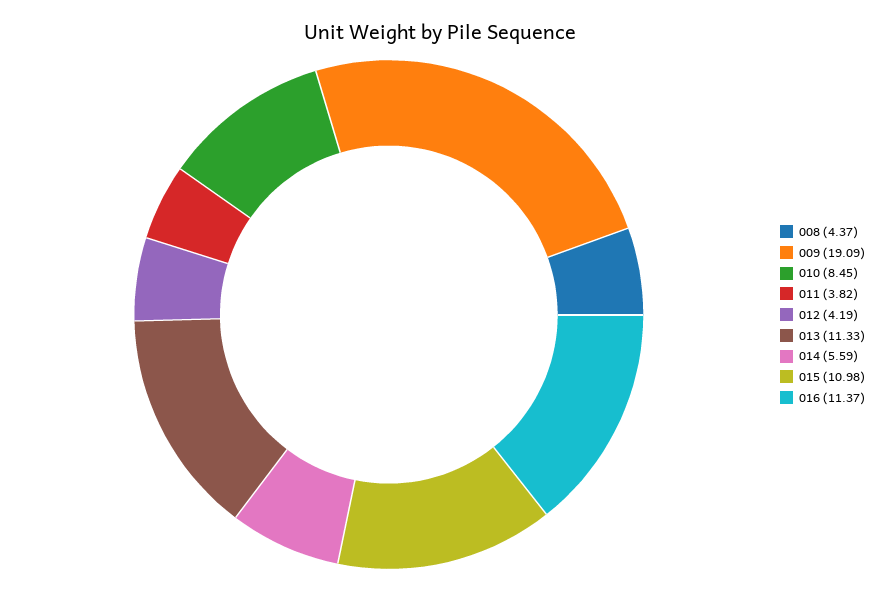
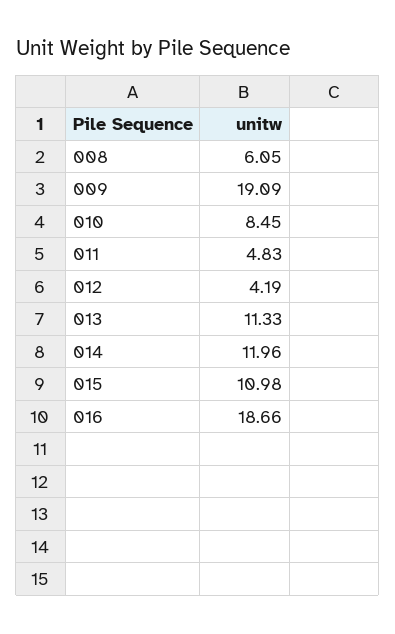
  {
-   "008": 4.37,
+   "008": 6.05,
    "009": 19.09,
    "010": 8.45,
-   "011": 3.82,
+   "011": 4.83,
    "012": 4.19,
    "013": 11.33,
-   "014": 5.59,
+   "014": 11.96,
    "015": 10.98,
-   "016": 11.37
+   "016": 18.66
  }

